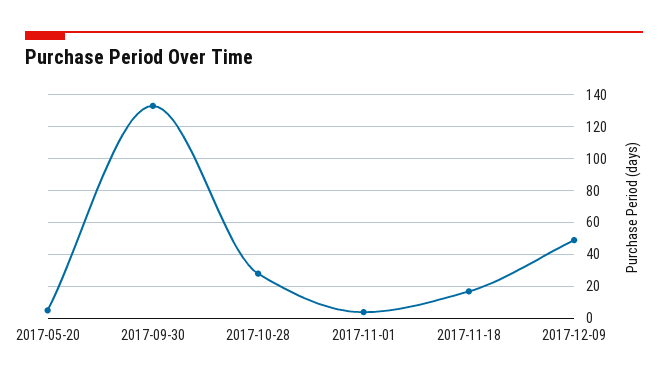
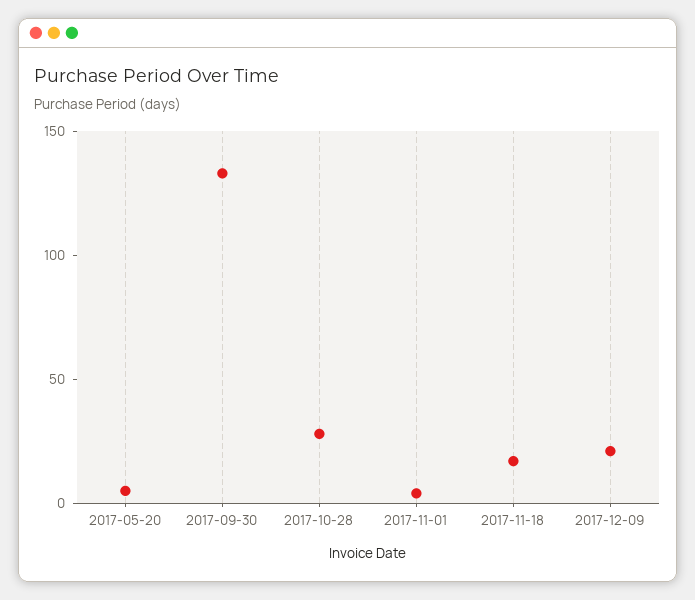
  {
    "2017-05-20": 5,
    "2017-09-30": 135,
    "2017-10-28": 30,
    "2017-11-01": 5,
    "2017-11-18": 15,
-   "2017-12-09": 50
+   "2017-12-09": 20
  }

